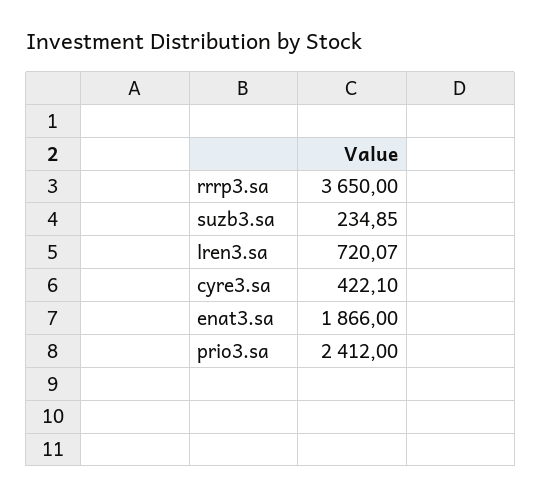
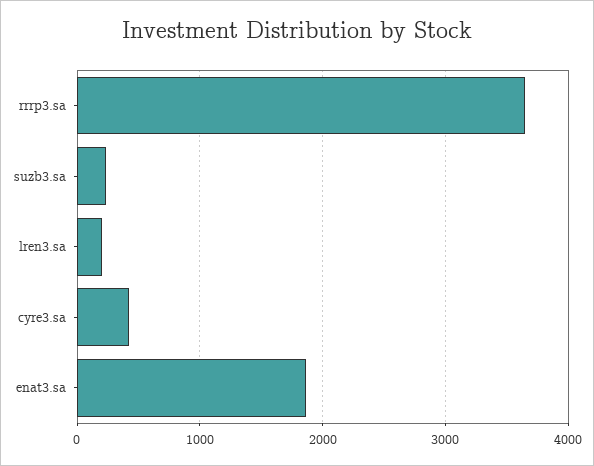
  {
    "rrrp3.sa": 3650,
    "suzb3.sa": 234.85,
-   "lren3.sa": 720.07,
+   "lren3.sa": 200,
    "cyre3.sa": 422.1,
-   "enat3.sa": 1866,
+   "enat3.sa": 1866
-   "prio3.sa": 2412
  }

